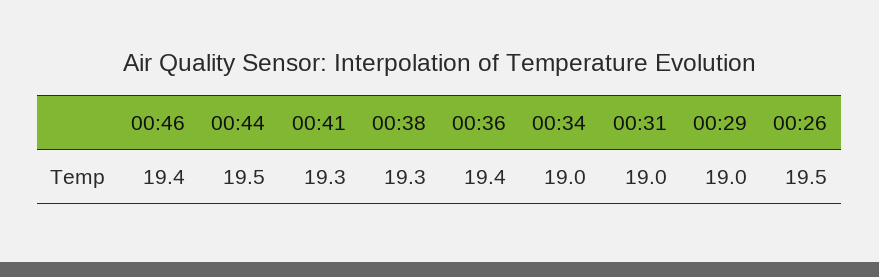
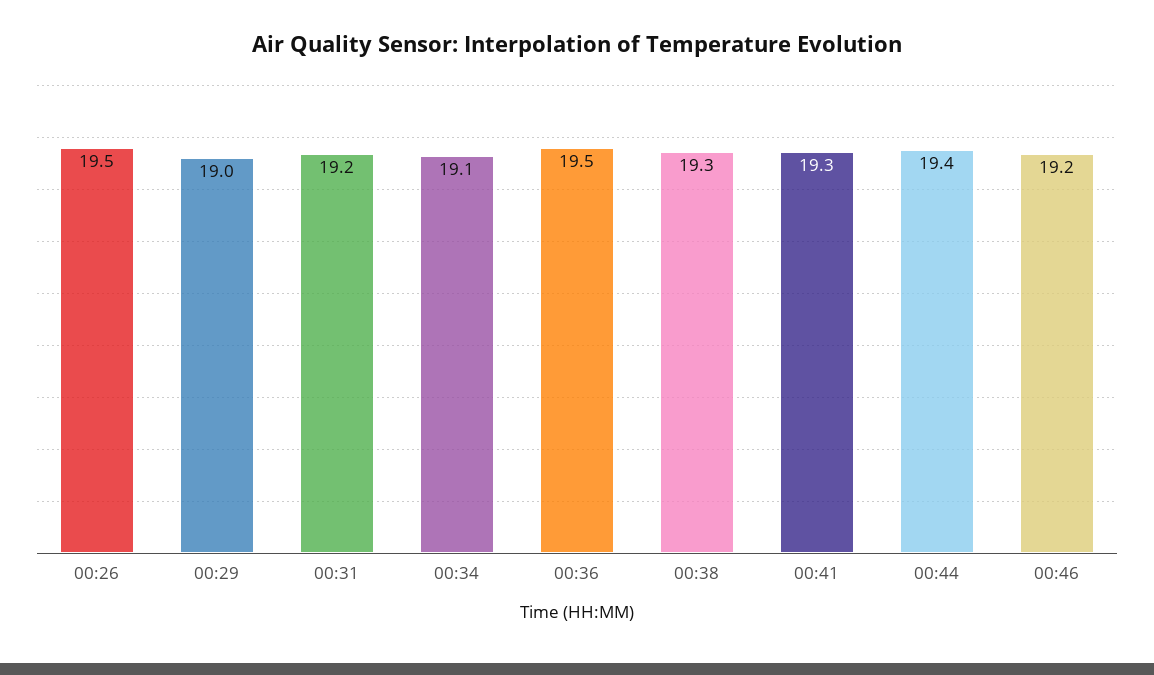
  {
-   "00:46": 19.4,
+   "00:46": 19.2,
-   "00:44": 19.5,
+   "00:44": 19.4,
    "00:41": 19.3,
    "00:38": 19.3,
-   "00:36": 19.4,
+   "00:36": 19.5,
-   "00:34": 19,
+   "00:34": 19.1,
-   "00:31": 19,
+   "00:31": 19.2,
    "00:29": 19,
    "00:26": 19.5
  }

